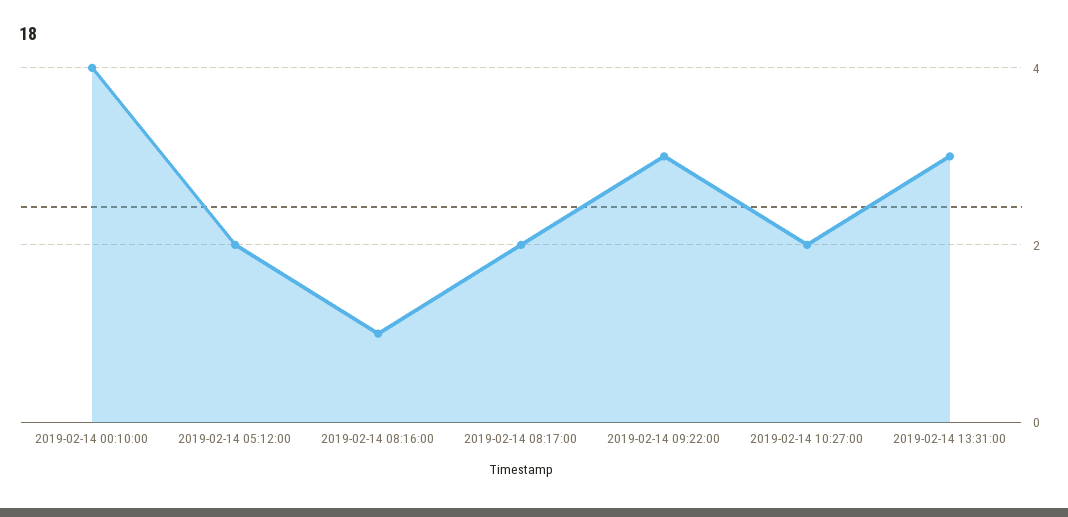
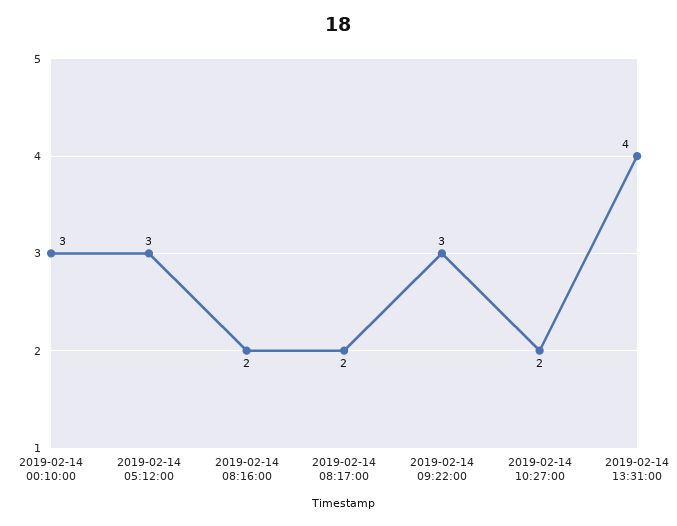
  {
-   "2019-02-14 00:10:00": 4,
+   "2019-02-14 00:10:00": 3,
-   "2019-02-14 05:12:00": 2,
+   "2019-02-14 05:12:00": 3,
-   "2019-02-14 08:16:00": 1,
+   "2019-02-14 08:16:00": 2,
    "2019-02-14 08:17:00": 2,
    "2019-02-14 09:22:00": 3,
    "2019-02-14 10:27:00": 2,
-   "2019-02-14 13:31:00": 3
+   "2019-02-14 13:31:00": 4
  }

